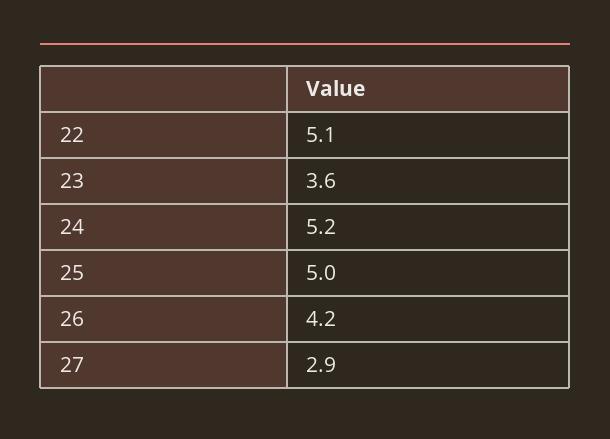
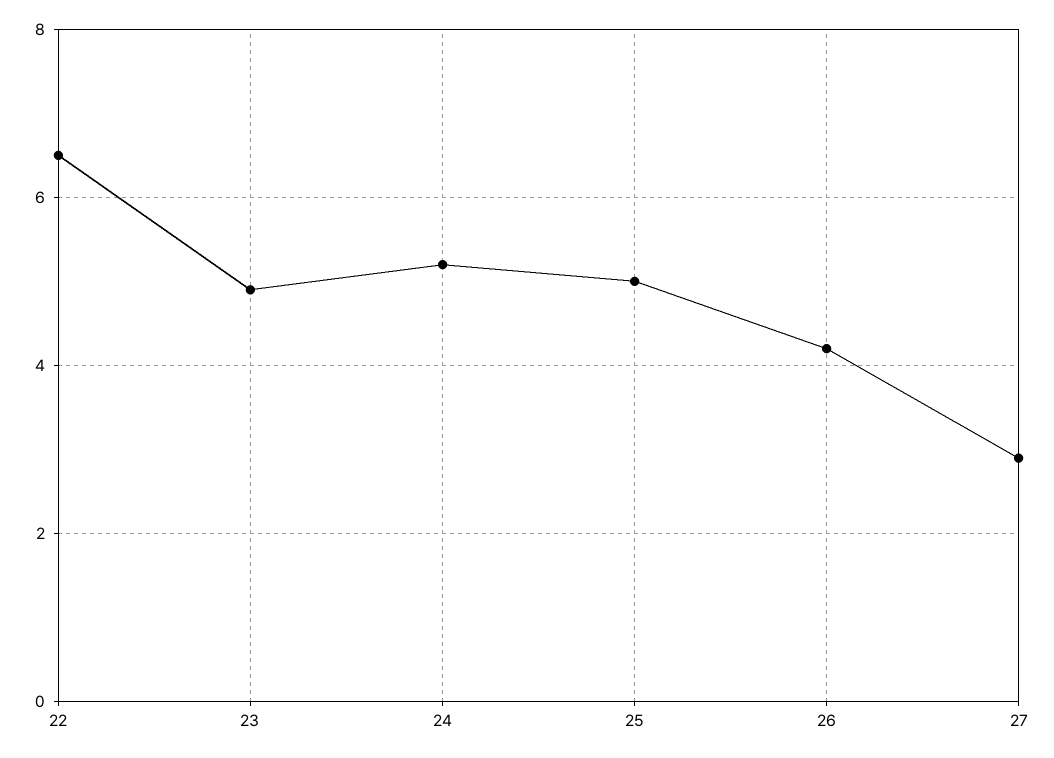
  {
-   "22": 5.1,
+   "22": 6.5,
-   "23": 3.6,
+   "23": 5,
    "24": 5.2,
    "25": 5,
    "26": 4.2,
    "27": 2.9
  }

